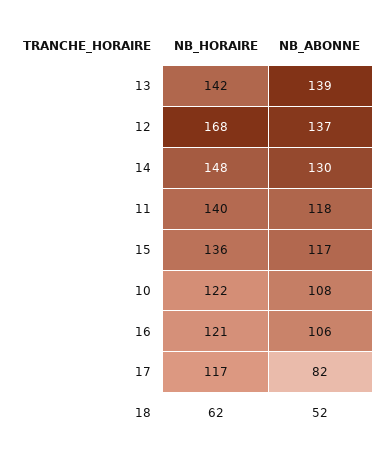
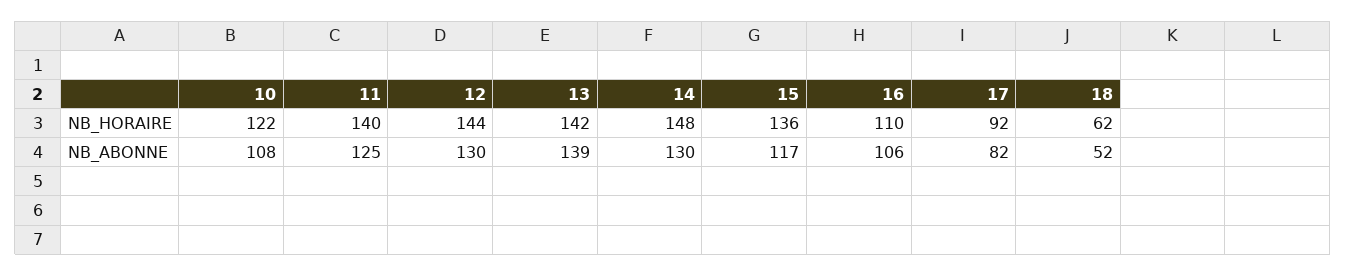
  {
    "NB_HORAIRE": {
      "13": 142,
-     "12": 168,
+     "12": 144,
      "14": 148,
      "11": 140,
      "15": 136,
      "10": 122,
-     "16": 121,
+     "16": 110,
-     "17": 117,
+     "17": 92,
      "18": 62
    },
    "NB_ABONNE": {
      "13": 139,
-     "12": 137,
+     "12": 130,
      "14": 130,
-     "11": 118,
+     "11": 125,
      "15": 117,
      "10": 108,
      "16": 106,
      "17": 82,
      "18": 52
    }
  }

